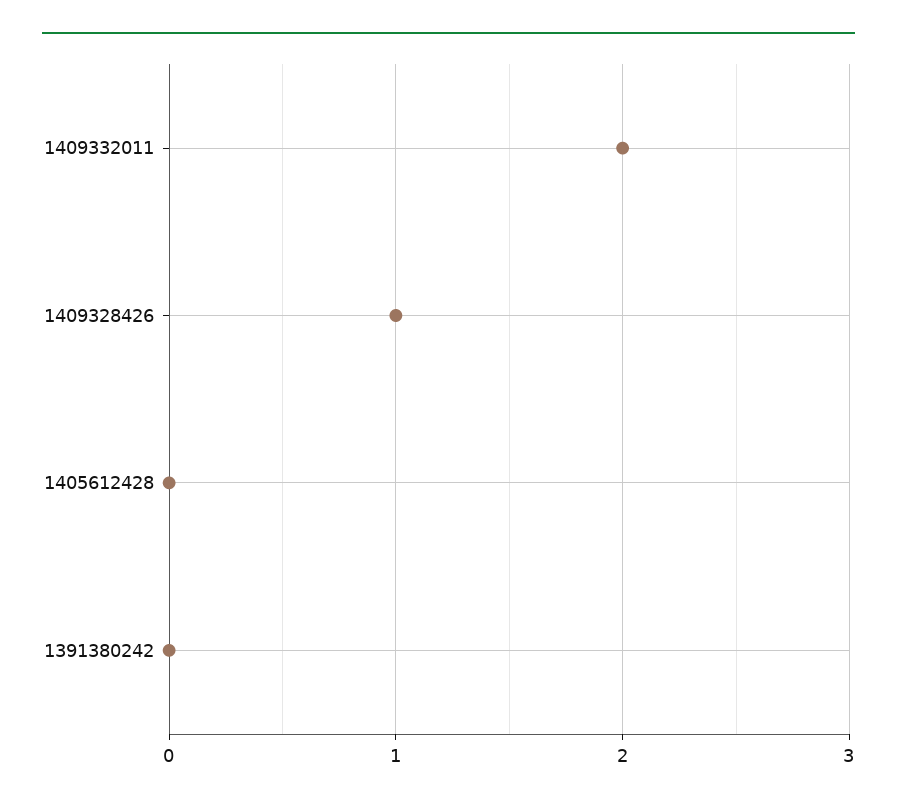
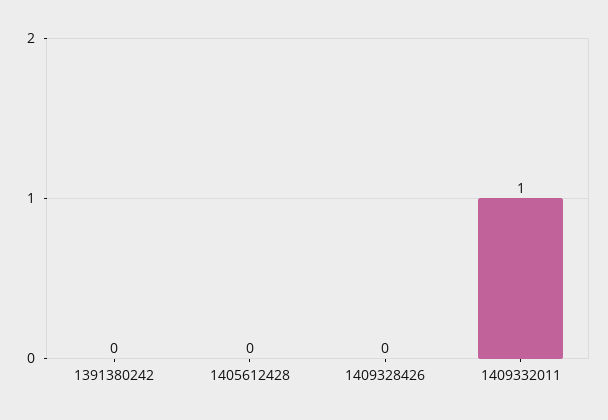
  {
-   "1409332011": 2,
+   "1409332011": 1,
-   "1409328426": 1,
+   "1409328426": 0,
    "1405612428": 0,
    "1391380242": 0
  }

